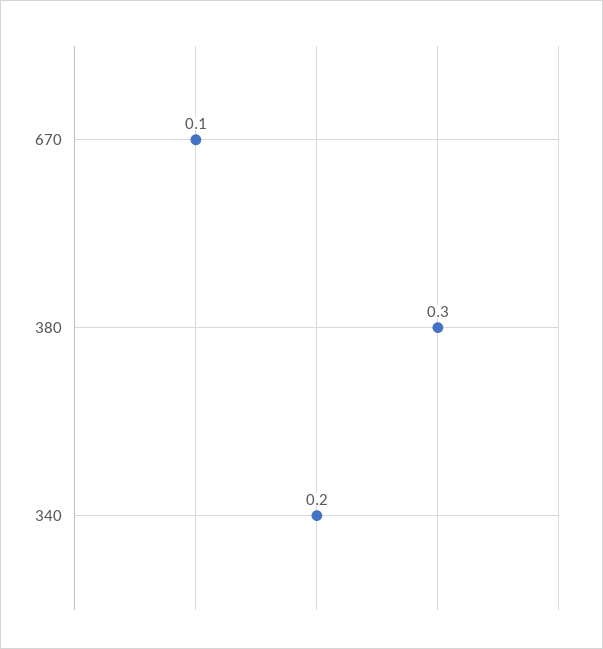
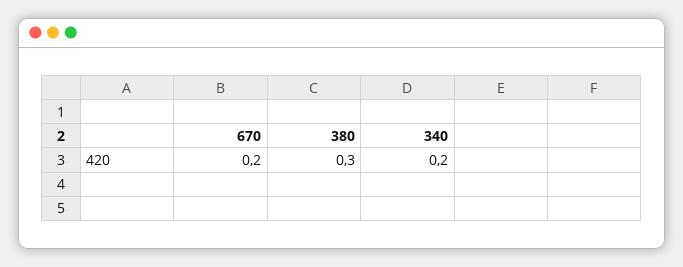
  {
-   "670": 0.1,
+   "670": 0.2,
    "380": 0.3,
    "340": 0.2
  }

